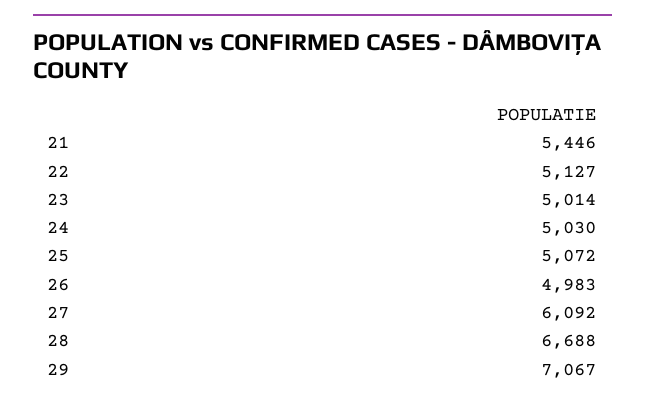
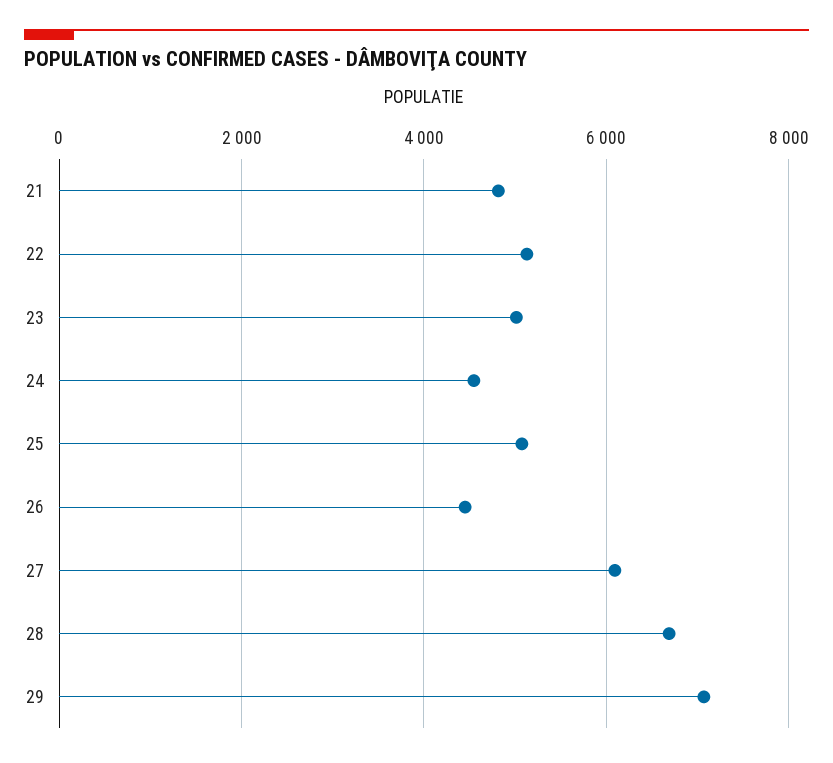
  {
-   "21": 5446,
+   "21": 4800,
    "22": 5127,
    "23": 5014,
-   "24": 5030,
+   "24": 4600,
    "25": 5072,
-   "26": 4983,
+   "26": 4400,
    "27": 6092,
    "28": 6688,
    "29": 7067
  }

